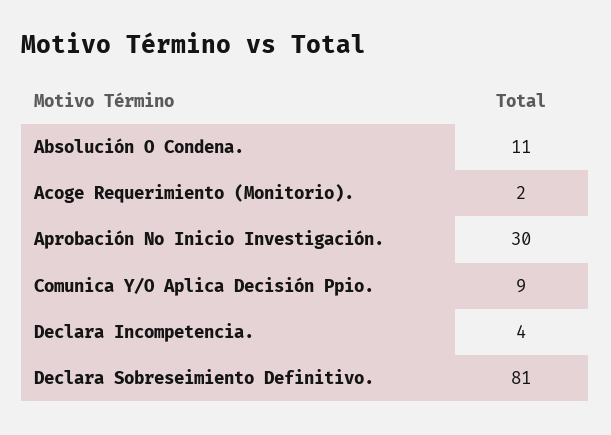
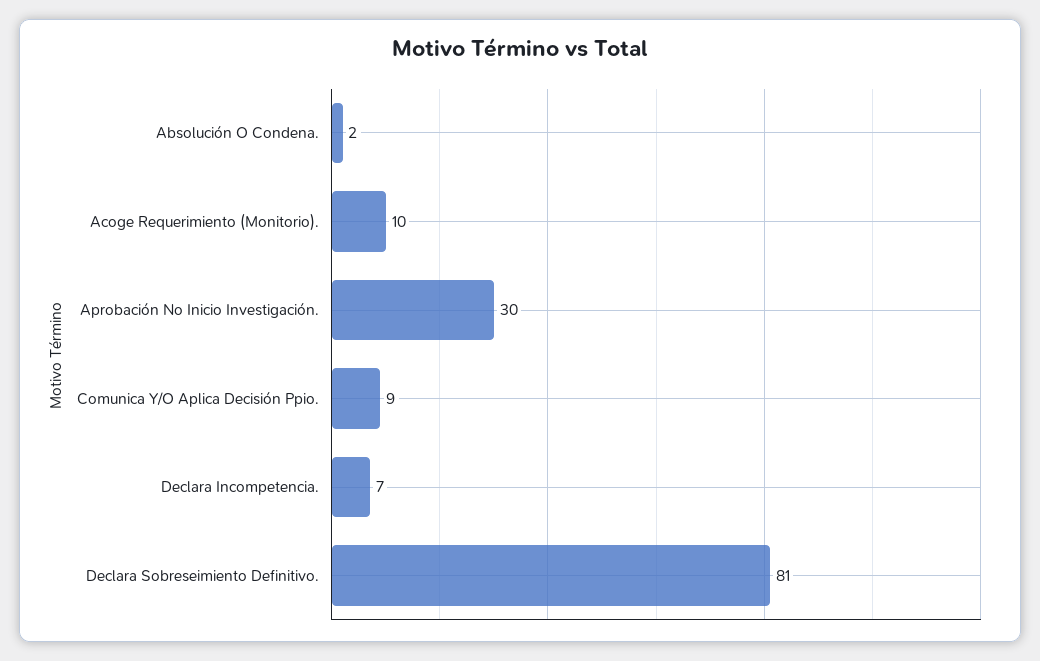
  {
-   "Absolución O Condena.": 11,
+   "Absolución O Condena.": 2,
-   "Acoge Requerimiento (Monitorio).": 2,
+   "Acoge Requerimiento (Monitorio).": 10,
    "Aprobación No Inicio Investigación.": 30,
    "Comunica Y/O Aplica Decisión Ppio.": 9,
-   "Declara Incompetencia.": 4,
+   "Declara Incompetencia.": 7,
    "Declara Sobreseimiento Definitivo.": 81
  }

